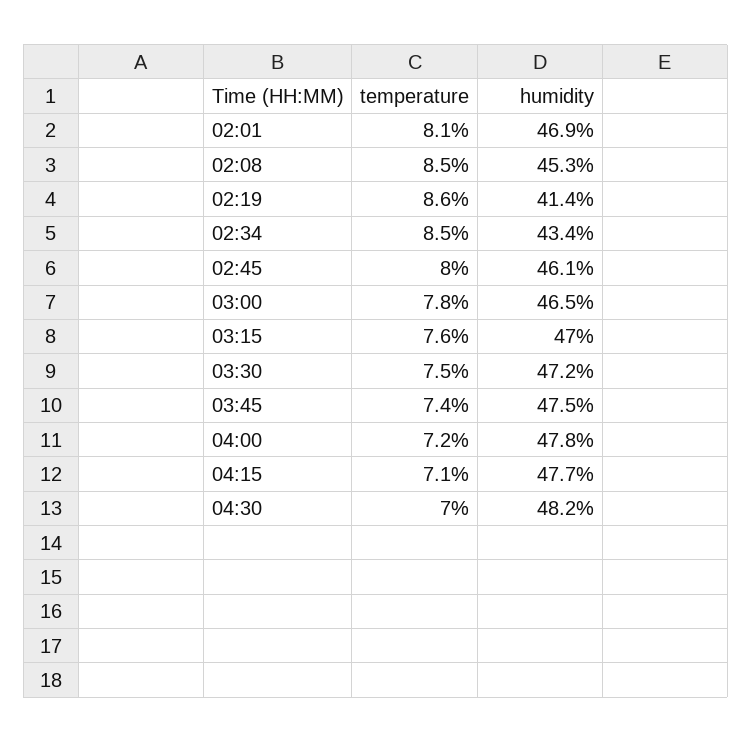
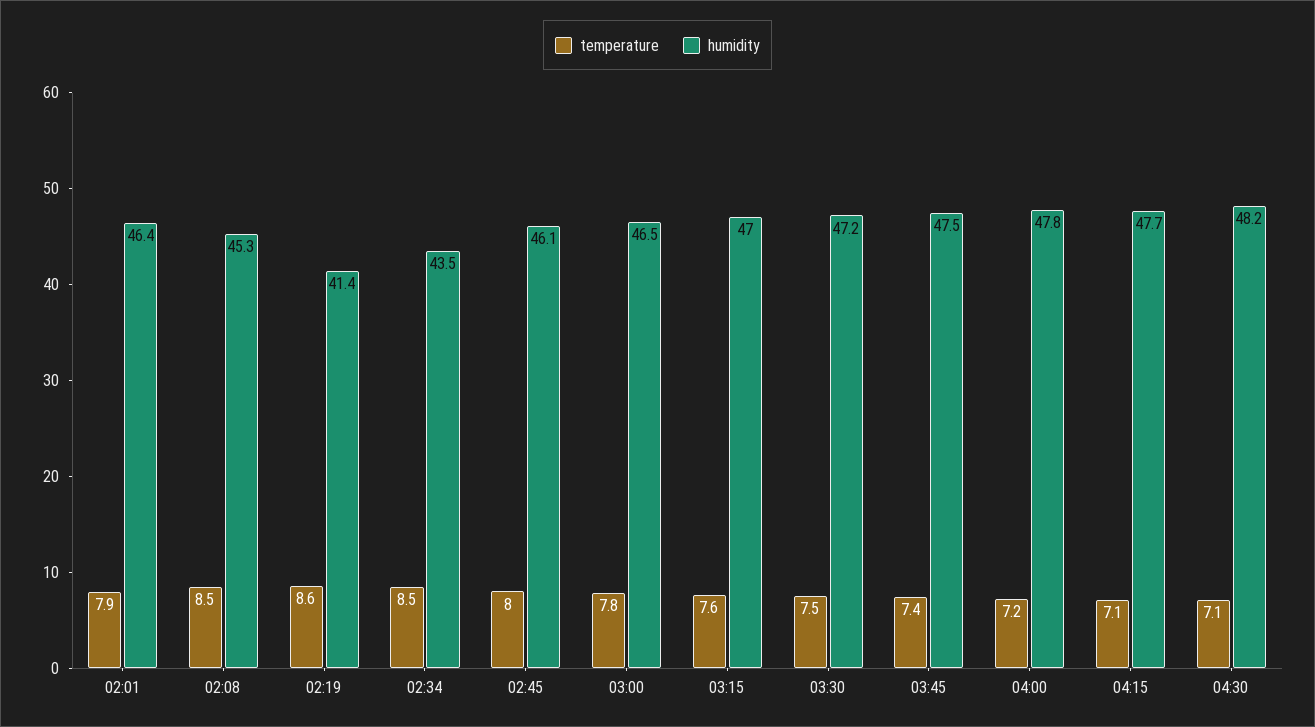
  {
    "temperature": {
-     "02:01": 8.1,
+     "02:01": 7.9,
      "02:08": 8.5,
      "02:19": 8.6,
      "02:34": 8.5,
      "02:45": 8,
      "03:00": 7.8,
      "03:15": 7.6,
      "03:30": 7.5,
      "03:45": 7.4,
      "04:00": 7.2,
      "04:15": 7.1,
-     "04:30": 7
+     "04:30": 7.1
    },
    "humidity": {
-     "02:01": 46.9,
+     "02:01": 46.4,
      "02:08": 45.3,
      "02:19": 41.4,
-     "02:34": 43.4,
+     "02:34": 43.5,
      "02:45": 46.1,
      "03:00": 46.5,
      "03:15": 47,
      "03:30": 47.2,
      "03:45": 47.5,
      "04:00": 47.8,
      "04:15": 47.7,
      "04:30": 48.2
    }
  }

